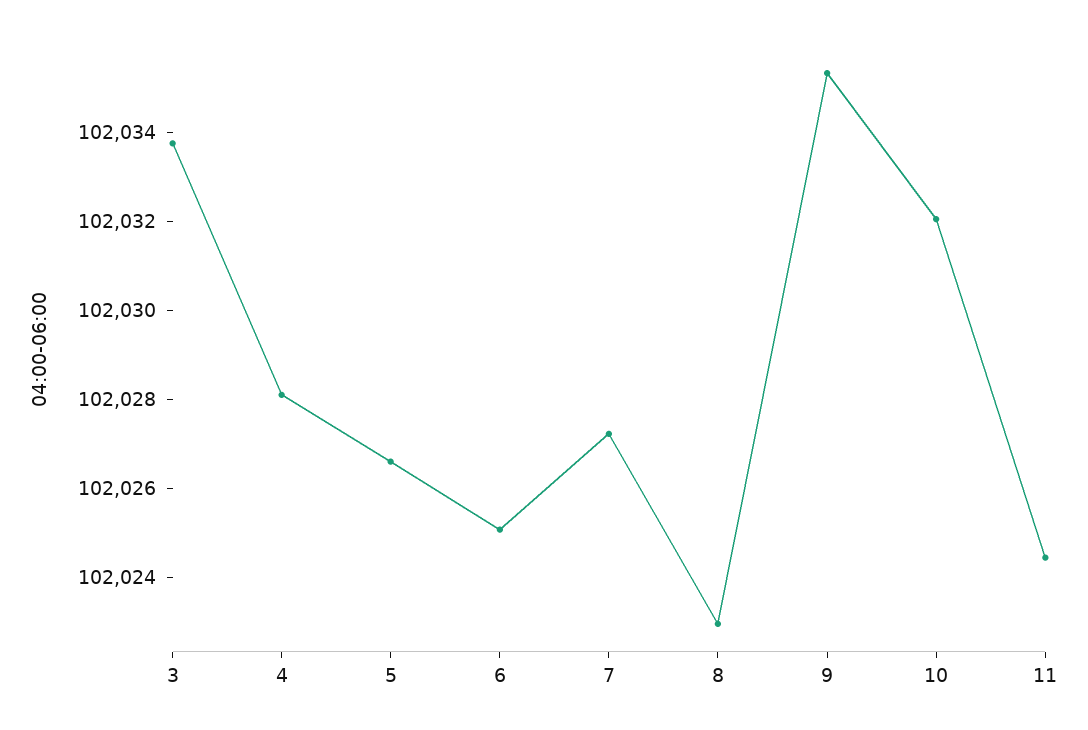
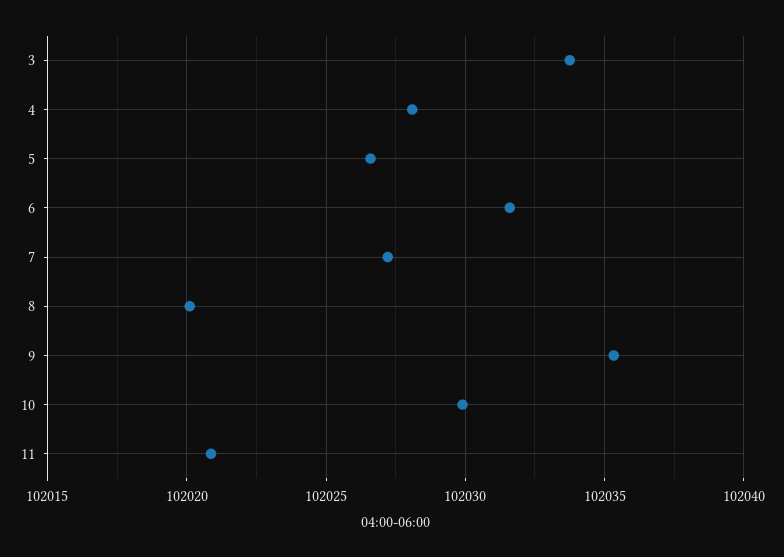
  {
    "3": 102034,
    "4": 102028,
    "5": 102026.5,
-   "6": 102025,
+   "6": 102031.5,
    "7": 102027,
-   "8": 102023,
+   "8": 102020,
    "9": 102035.5,
-   "10": 102032,
+   "10": 102030,
-   "11": 102024.5
+   "11": 102021
  }

